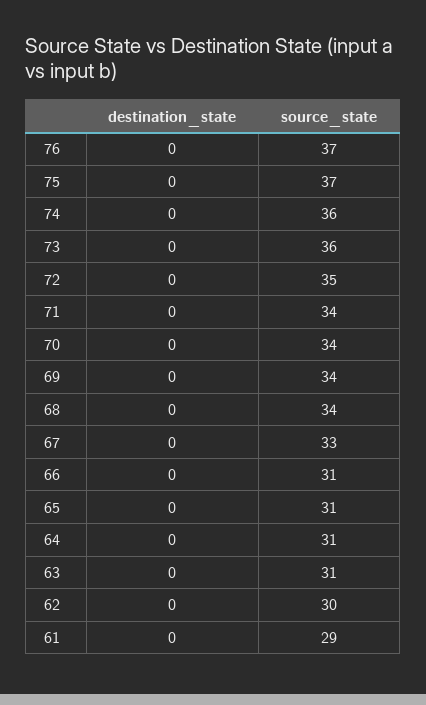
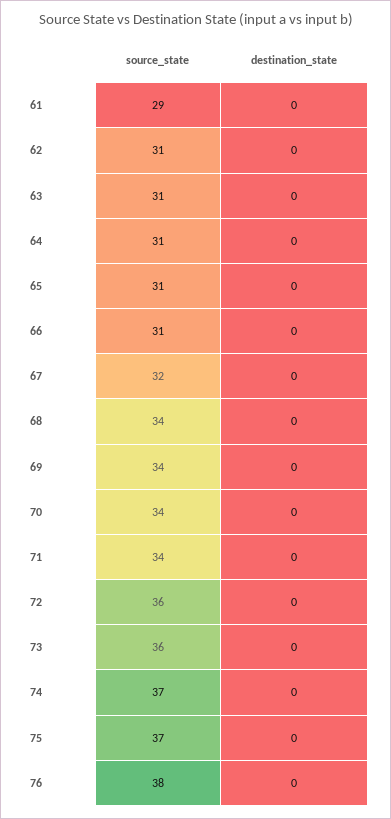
  {
    "destination_state": {
      "76": 0,
      "75": 0,
      "74": 0,
      "73": 0,
      "72": 0,
      "71": 0,
      "70": 0,
      "69": 0,
      "68": 0,
      "67": 0,
      "66": 0,
      "65": 0,
      "64": 0,
      "63": 0,
      "62": 0,
      "61": 0
    },
    "source_state": {
-     "76": 37,
+     "76": 38,
      "75": 37,
-     "74": 36,
+     "74": 37,
      "73": 36,
-     "72": 35,
+     "72": 36,
      "71": 34,
      "70": 34,
      "69": 34,
      "68": 34,
-     "67": 33,
+     "67": 32,
      "66": 31,
      "65": 31,
      "64": 31,
      "63": 31,
-     "62": 30,
+     "62": 31,
      "61": 29
    }
  }

